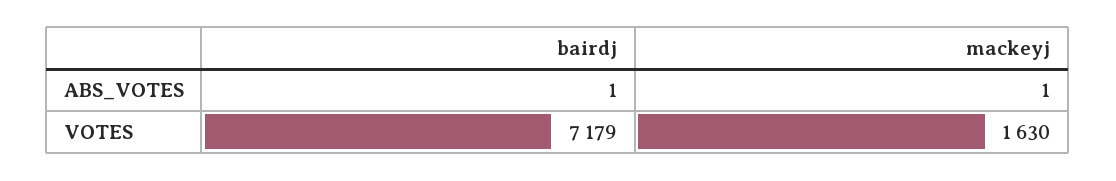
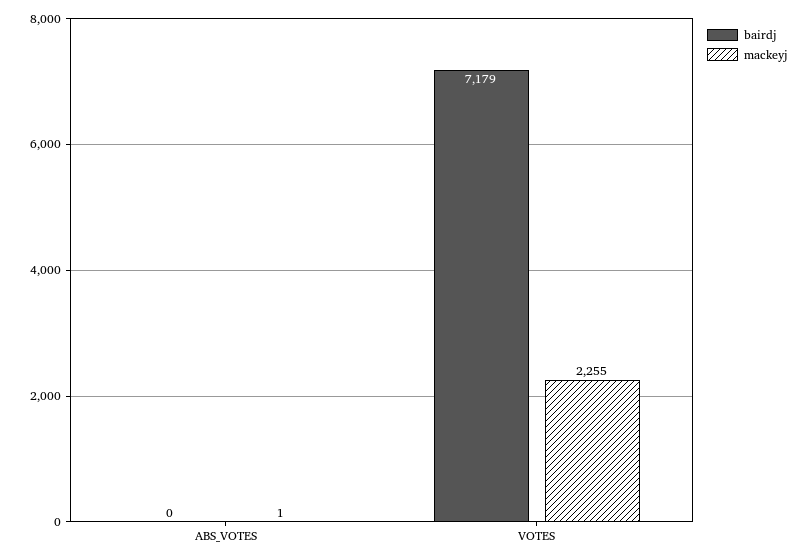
  {
    "bairdj": {
-     "ABS_VOTES": 1,
+     "ABS_VOTES": 0,
      "VOTES": 7179
    },
    "mackeyj": {
      "ABS_VOTES": 1,
-     "VOTES": 1630
+     "VOTES": 2255
    }
  }

